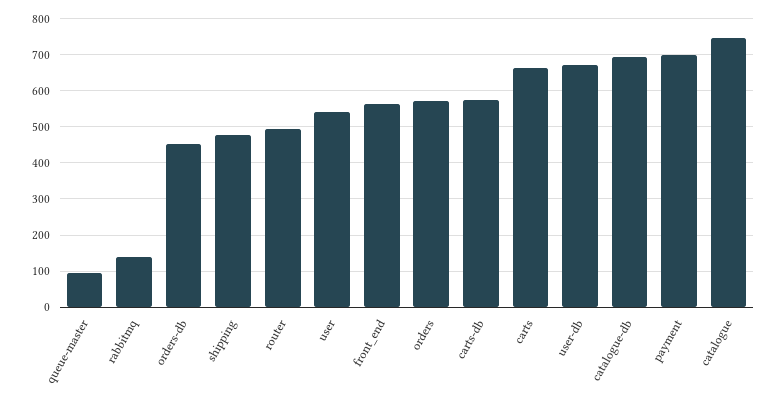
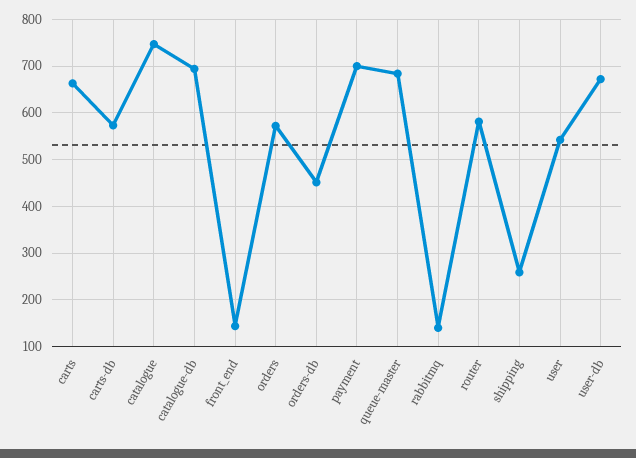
  {
-   "queue-master": 100,
+   "queue-master": 680,
    "rabbitmq": 140,
    "orders-db": 460,
-   "shipping": 480,
+   "shipping": 260,
-   "router": 500,
+   "router": 580,
    "user": 540,
-   "front_end": 560,
+   "front_end": 140,
    "orders": 580,
    "carts-db": 580,
    "carts": 660,
    "user-db": 680,
    "catalogue-db": 700,
    "payment": 700,
    "catalogue": 740
  }

